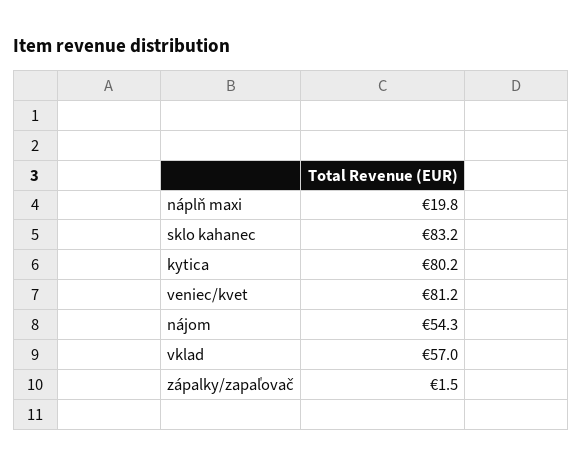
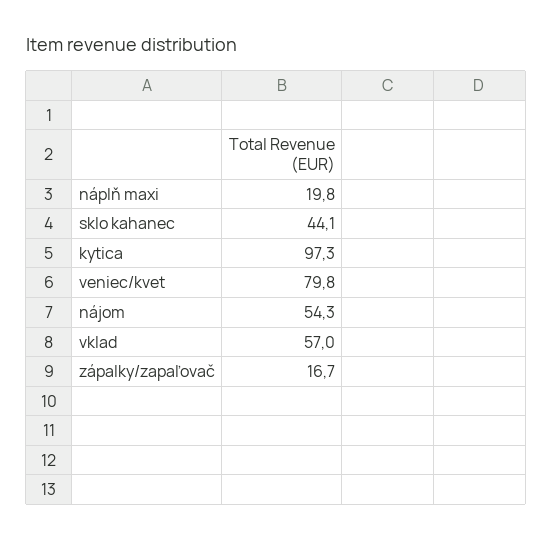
  {
    "náplň maxi": 19.8,
-   "sklo kahanec": 83.2,
+   "sklo kahanec": 44.1,
-   "kytica": 80.2,
+   "kytica": 97.3,
-   "veniec/kvet": 81.2,
+   "veniec/kvet": 79.8,
    "nájom": 54.3,
    "vklad": 57,
-   "zápalky/zapaľovač": 1.5
+   "zápalky/zapaľovač": 16.7
  }

